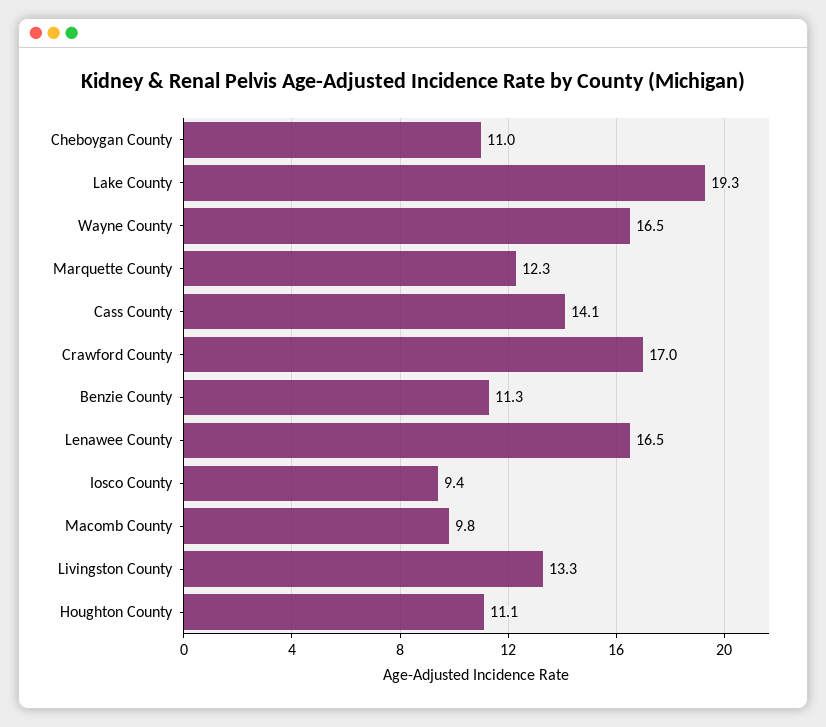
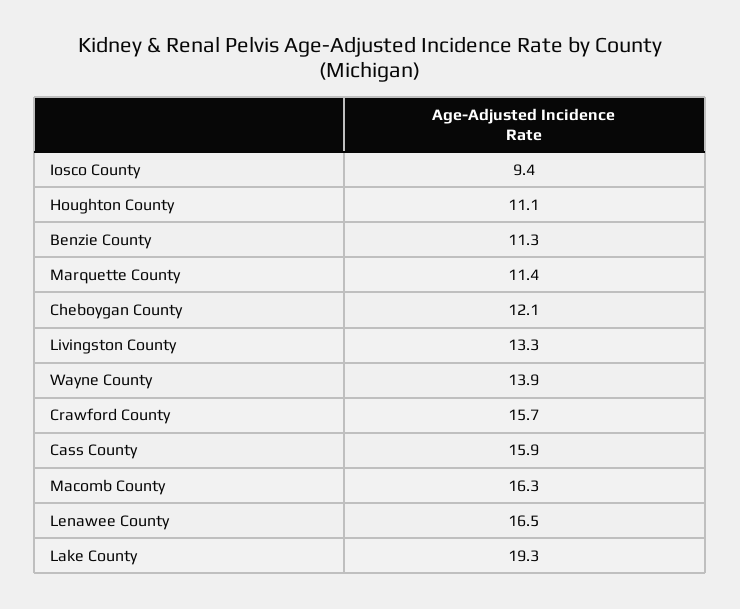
  {
-   "Cheboygan County": 11,
+   "Cheboygan County": 12.1,
    "Lake County": 19.3,
-   "Wayne County": 16.5,
+   "Wayne County": 13.9,
-   "Marquette County": 12.3,
+   "Marquette County": 11.4,
-   "Cass County": 14.1,
+   "Cass County": 15.9,
-   "Crawford County": 17,
+   "Crawford County": 15.7,
    "Benzie County": 11.3,
    "Lenawee County": 16.5,
    "Iosco County": 9.4,
-   "Macomb County": 9.8,
+   "Macomb County": 16.3,
    "Livingston County": 13.3,
    "Houghton County": 11.1
  }

